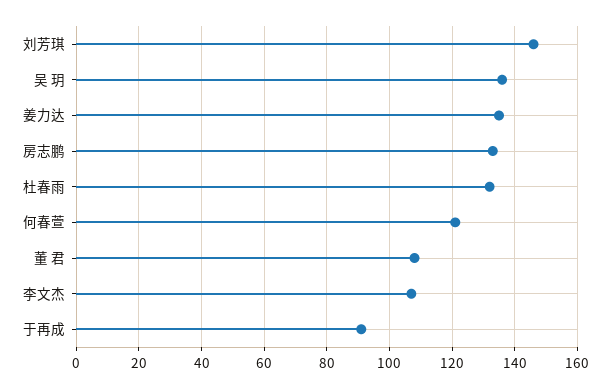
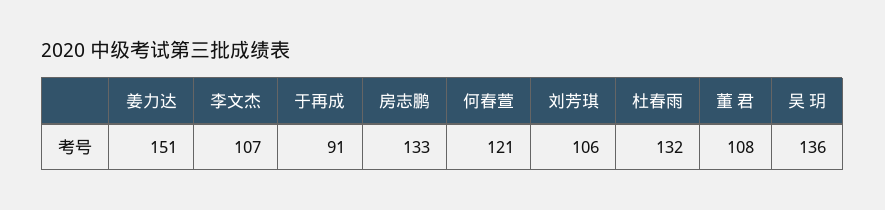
  {
-   "刘芳琪": 145,
+   "刘芳琪": 106,
    "吴 玥": 136,
-   "姜力达": 135,
+   "姜力达": 151,
    "房志鹏": 133,
    "杜春雨": 132,
    "何春萱": 121,
    "董 君": 108,
    "李文杰": 107,
    "于再成": 91
  }

